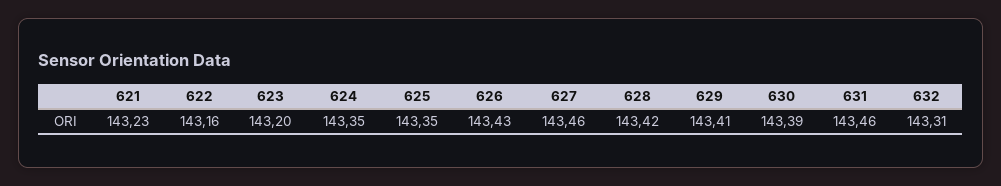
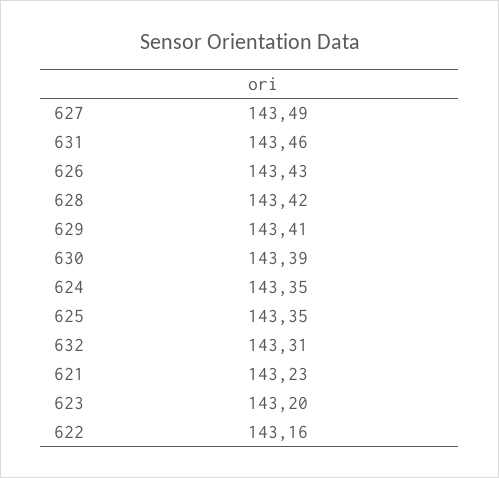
  {
    "621": 143.23,
    "622": 143.16,
    "623": 143.2,
    "624": 143.35,
    "625": 143.35,
    "626": 143.43,
-   "627": 143.46,
+   "627": 143.49,
    "628": 143.42,
    "629": 143.41,
    "630": 143.39,
    "631": 143.46,
    "632": 143.31
  }

